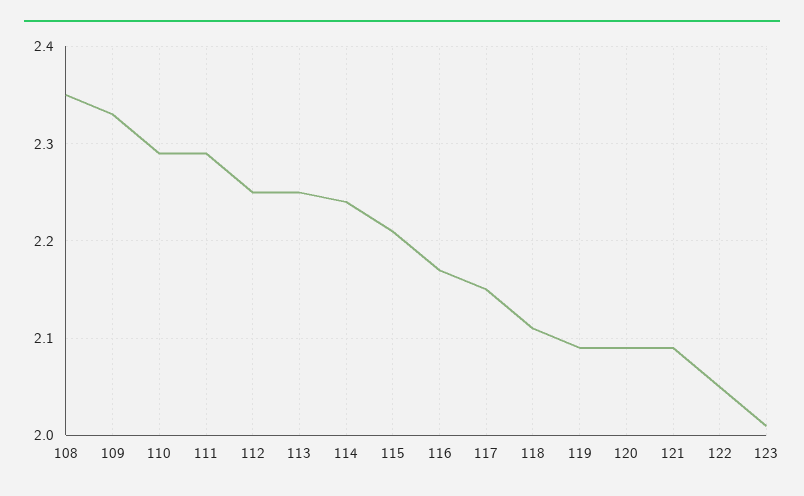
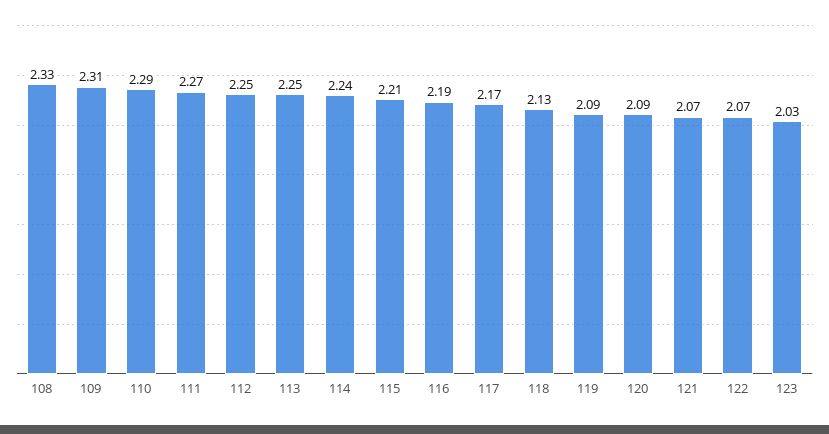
  {
-   "108": 2.35,
+   "108": 2.33,
-   "109": 2.33,
+   "109": 2.31,
    "110": 2.29,
-   "111": 2.29,
+   "111": 2.27,
    "112": 2.25,
    "113": 2.25,
    "114": 2.24,
    "115": 2.21,
-   "116": 2.17,
+   "116": 2.19,
-   "117": 2.15,
+   "117": 2.17,
-   "118": 2.11,
+   "118": 2.13,
    "119": 2.09,
    "120": 2.09,
-   "121": 2.09,
+   "121": 2.07,
-   "122": 2.05,
+   "122": 2.07,
-   "123": 2.01
+   "123": 2.03
  }

